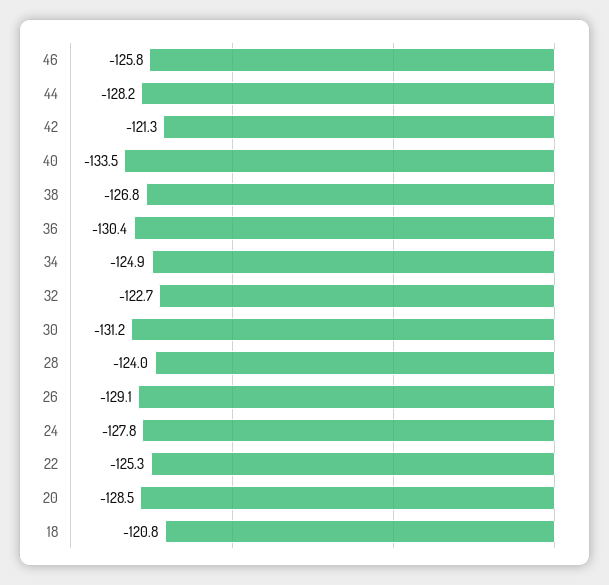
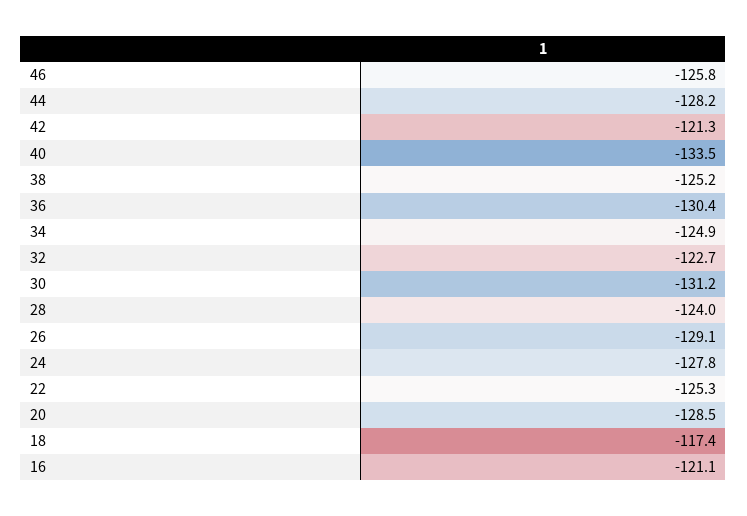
  {
    "46": -125.8,
    "44": -128.2,
    "42": -121.3,
    "40": -133.5,
-   "38": -126.8,
+   "38": -125.2,
    "36": -130.4,
    "34": -124.9,
    "32": -122.7,
    "30": -131.2,
    "28": -124,
    "26": -129.1,
    "24": -127.8,
    "22": -125.3,
    "20": -128.5,
-   "18": -120.8
+   "18": -117.4,
+   "16": -121.1
  }

